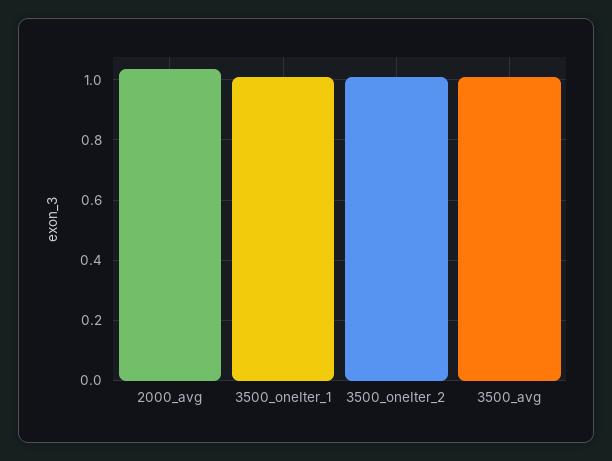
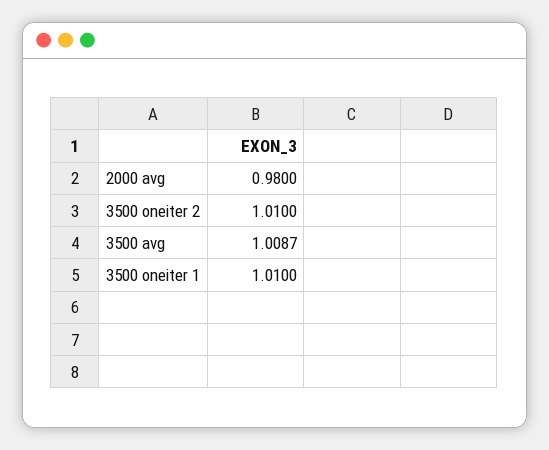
  {
-   "2000_avg": 1.04,
+   "2000_avg": 0.98,
    "3500_oneIter_1": 1.01,
    "3500_oneIter_2": 1.01,
    "3500_avg": 1.0087
  }

